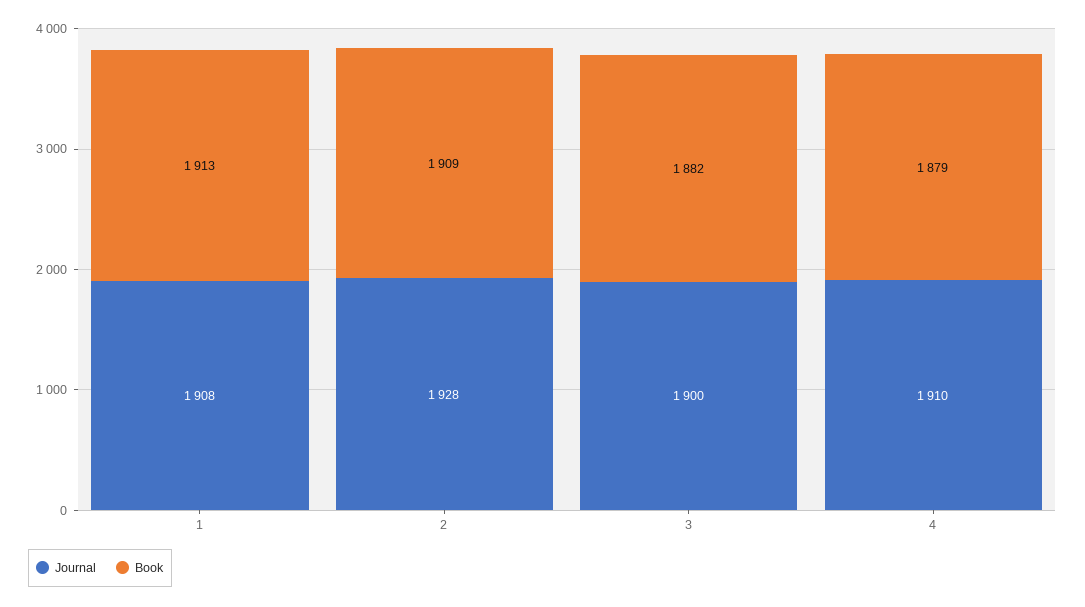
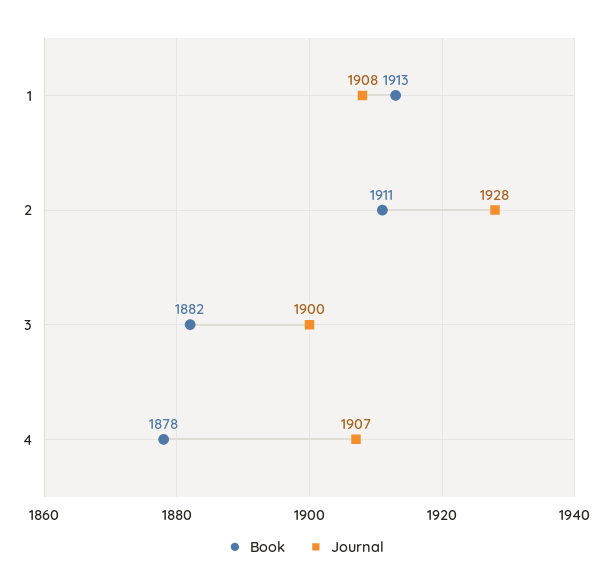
  {
    "Journal": {
      "1": 1908,
      "2": 1928,
      "3": 1900,
-     "4": 1910
+     "4": 1907
    },
    "Book": {
      "1": 1913,
-     "2": 1909,
+     "2": 1911,
      "3": 1882,
-     "4": 1879
+     "4": 1878
    }
  }

